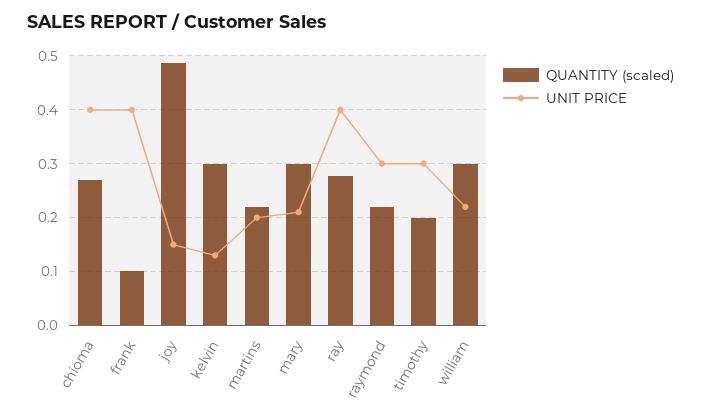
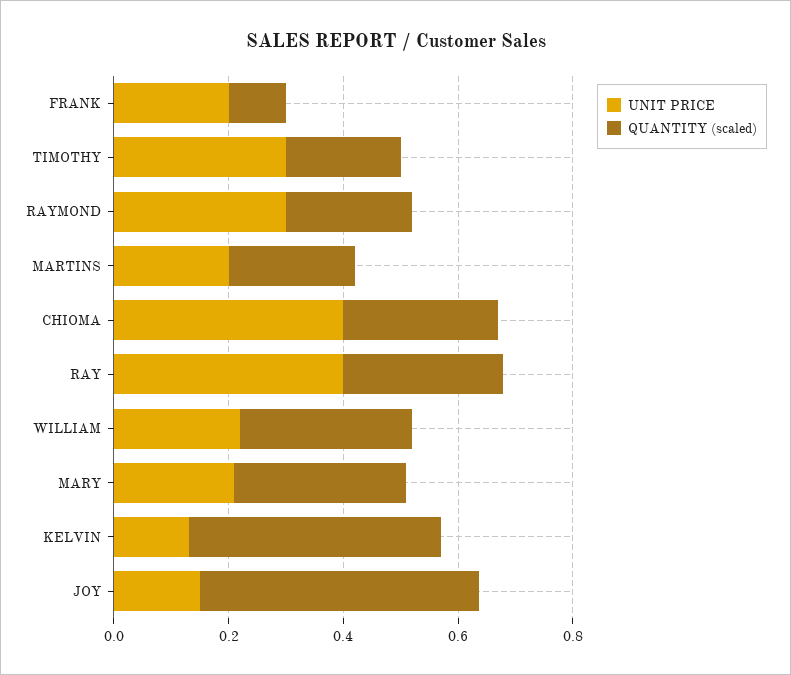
  {
    "QUANTITY (scaled)": {
      "chioma": 0.28,
      "frank": 0.1,
      "joy": 0.48,
-     "kelvin": 0.3,
+     "kelvin": 0.45,
      "martins": 0.22,
      "mary": 0.3,
      "ray": 0.28,
      "raymond": 0.22,
      "timothy": 0.2,
      "william": 0.3
    },
    "UNIT PRICE": {
      "chioma": 0.4,
-     "frank": 0.4,
+     "frank": 0.2,
      "joy": 0.16,
      "kelvin": 0.14,
      "martins": 0.2,
      "mary": 0.22,
      "ray": 0.4,
      "raymond": 0.3,
      "timothy": 0.3,
      "william": 0.22
    }
  }

